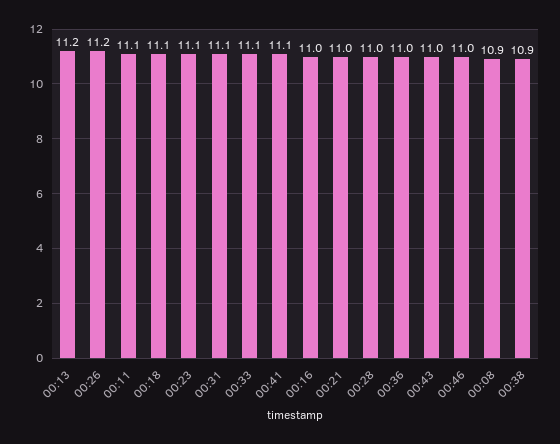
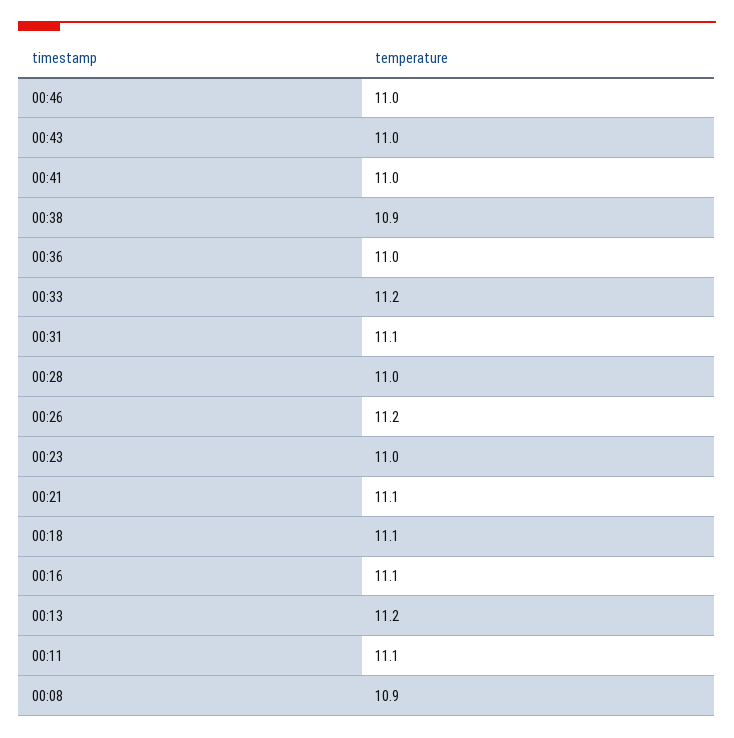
  {
    "00:13": 11.2,
    "00:26": 11.2,
    "00:11": 11.1,
    "00:18": 11.1,
-   "00:23": 11.1,
+   "00:23": 11,
    "00:31": 11.1,
-   "00:33": 11.1,
+   "00:33": 11.2,
-   "00:41": 11.1,
+   "00:41": 11,
-   "00:16": 11,
+   "00:16": 11.1,
-   "00:21": 11,
+   "00:21": 11.1,
    "00:28": 11,
    "00:36": 11,
    "00:43": 11,
    "00:46": 11,
    "00:08": 10.9,
    "00:38": 10.9
  }

